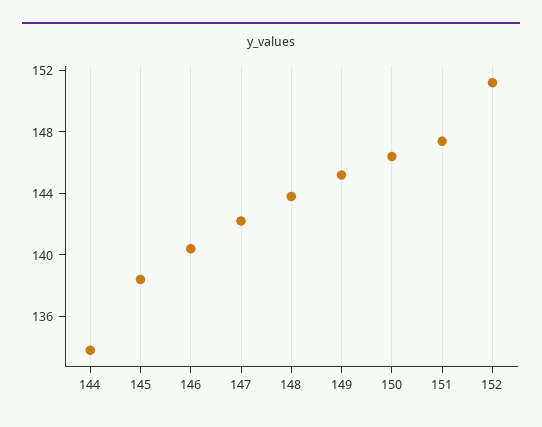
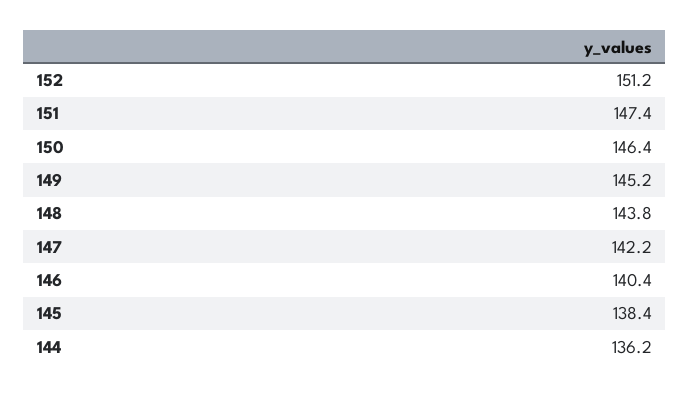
  {
-   "144": 134,
+   "144": 136.2,
    "145": 138.4,
    "146": 140.4,
    "147": 142.2,
    "148": 143.8,
    "149": 145.2,
    "150": 146.4,
    "151": 147.4,
    "152": 151.2
  }

